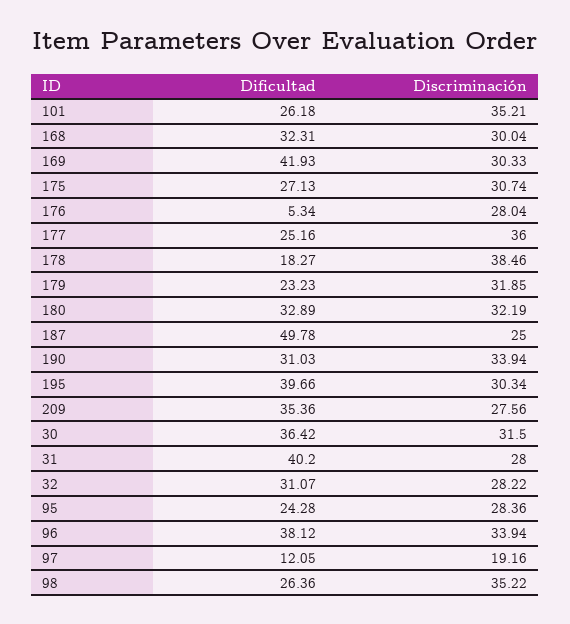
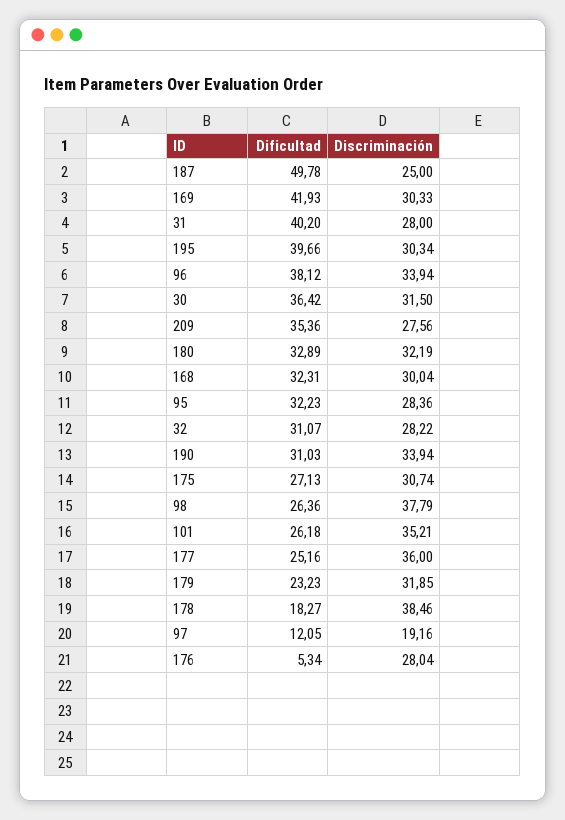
  {
    "Dificultad": {
      "101": 26.18,
      "168": 32.31,
      "169": 41.93,
      "175": 27.13,
      "176": 5.34,
      "177": 25.16,
      "178": 18.27,
      "179": 23.23,
      "180": 32.89,
      "187": 49.78,
      "190": 31.03,
      "195": 39.66,
      "209": 35.36,
      "30": 36.42,
      "31": 40.2,
      "32": 31.07,
-     "95": 24.28,
+     "95": 32.23,
      "96": 38.12,
      "97": 12.05,
      "98": 26.36
    },
    "Discriminación": {
      "101": 35.21,
      "168": 30.04,
      "169": 30.33,
      "175": 30.74,
      "176": 28.04,
      "177": 36,
      "178": 38.46,
      "179": 31.85,
      "180": 32.19,
      "187": 25,
      "190": 33.94,
      "195": 30.34,
      "209": 27.56,
      "30": 31.5,
      "31": 28,
      "32": 28.22,
      "95": 28.36,
      "96": 33.94,
      "97": 19.16,
-     "98": 35.22
+     "98": 37.79
    }
  }

